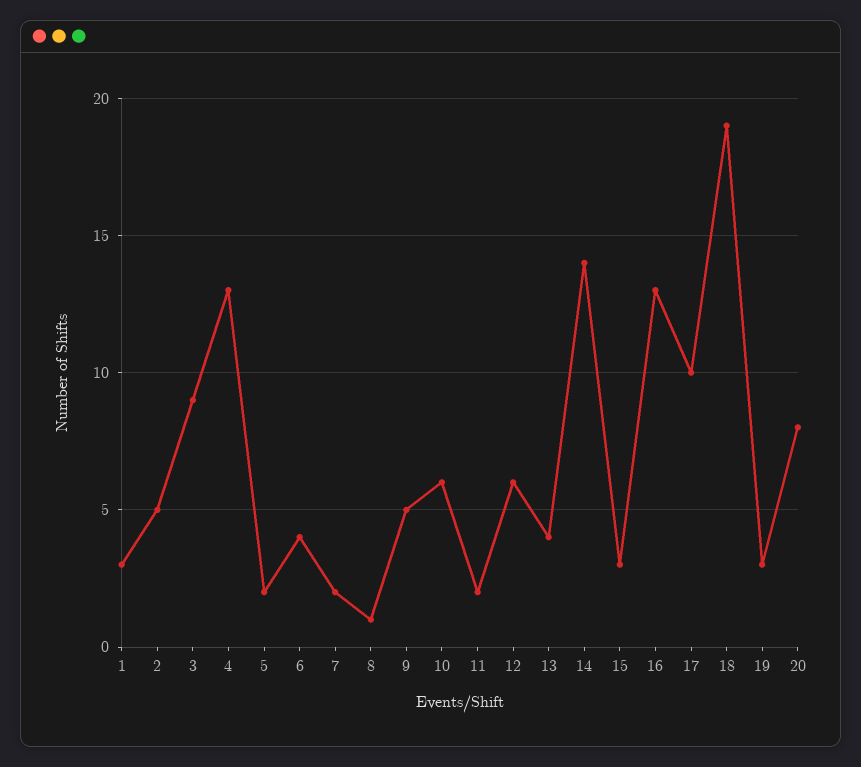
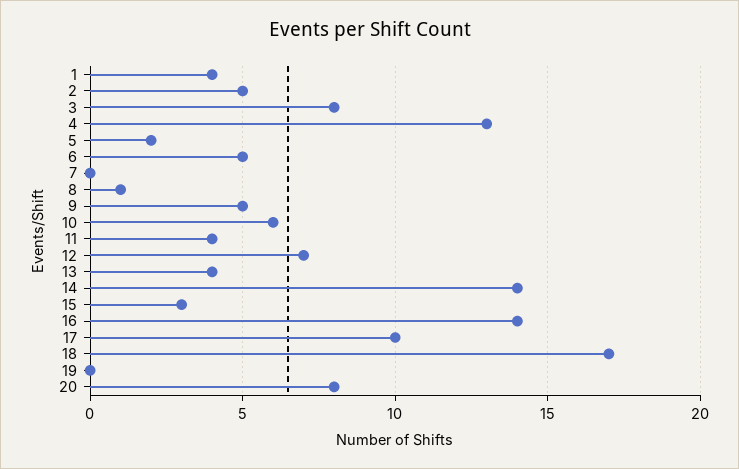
  {
-   "1": 3,
+   "1": 4,
    "2": 5,
-   "3": 9,
+   "3": 8,
    "4": 13,
    "5": 2,
-   "6": 4,
+   "6": 5,
-   "7": 2,
+   "7": 0,
    "8": 1,
    "9": 5,
    "10": 6,
-   "11": 2,
+   "11": 4,
-   "12": 6,
+   "12": 7,
    "13": 4,
    "14": 14,
    "15": 3,
-   "16": 13,
+   "16": 14,
    "17": 10,
-   "18": 19,
+   "18": 17,
-   "19": 3,
+   "19": 0,
    "20": 8
  }

